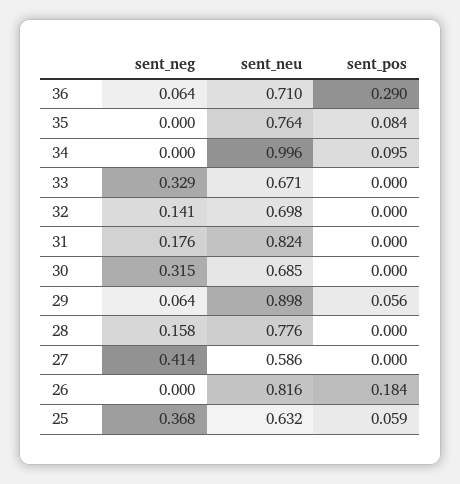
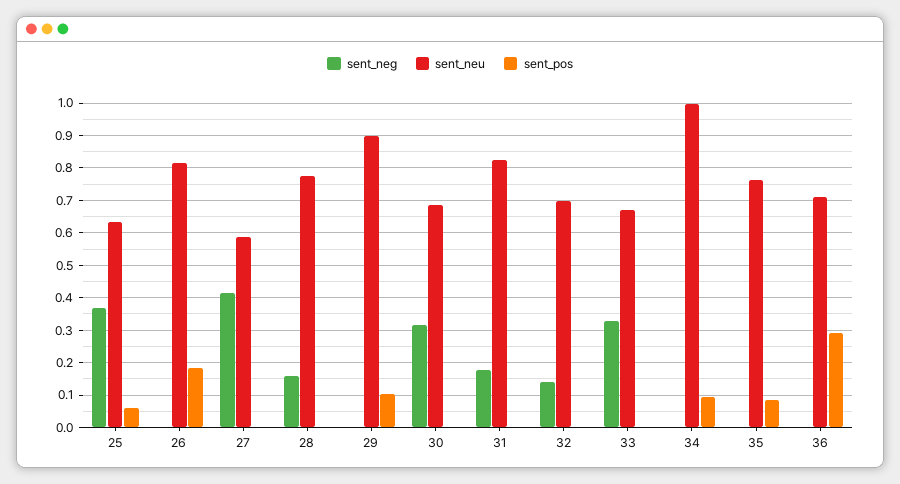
  {
    "sent_neg": {
-     "36": 0.064,
+     "36": 0,
      "35": 0,
      "34": 0,
      "33": 0.329,
      "32": 0.141,
      "31": 0.176,
      "30": 0.315,
-     "29": 0.064,
+     "29": 0,
      "28": 0.158,
      "27": 0.414,
      "26": 0,
      "25": 0.368
    },
    "sent_neu": {
      "36": 0.71,
      "35": 0.764,
      "34": 0.996,
      "33": 0.671,
      "32": 0.698,
      "31": 0.824,
      "30": 0.685,
      "29": 0.898,
      "28": 0.776,
      "27": 0.586,
      "26": 0.816,
      "25": 0.632
    },
    "sent_pos": {
      "36": 0.29,
      "35": 0.084,
      "34": 0.095,
      "33": 0,
      "32": 0,
      "31": 0,
      "30": 0,
-     "29": 0.056,
+     "29": 0.1,
      "28": 0,
      "27": 0,
      "26": 0.184,
      "25": 0.059
    }
  }

